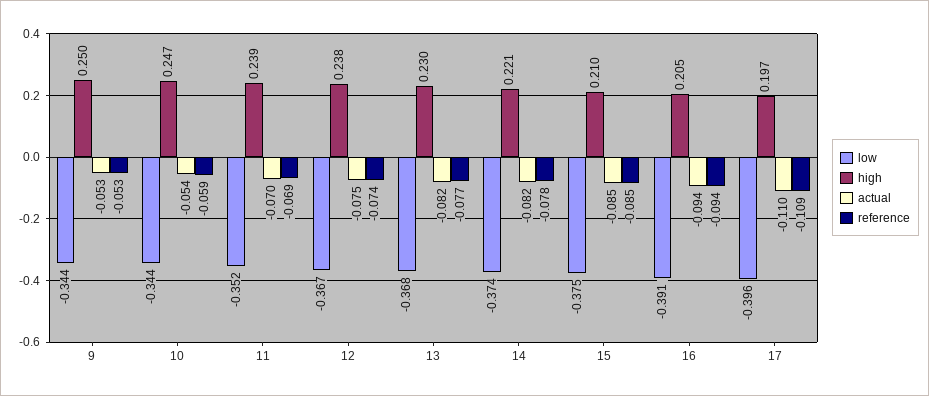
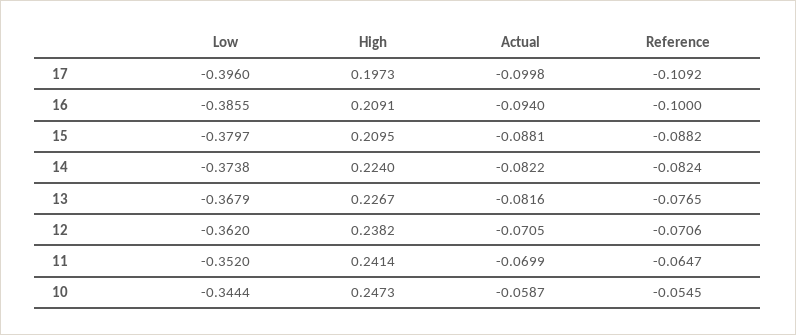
  {
    "low": {
-     "9": -0.344,
      "10": -0.3444,
      "11": -0.352,
-     "12": -0.367,
+     "12": -0.362,
      "13": -0.3679,
      "14": -0.3738,
-     "15": -0.375,
+     "15": -0.3797,
-     "16": -0.391,
+     "16": -0.3855,
      "17": -0.396
    },
    "high": {
-     "9": 0.25,
      "10": 0.2473,
-     "11": 0.239,
+     "11": 0.2414,
      "12": 0.2382,
-     "13": 0.23,
+     "13": 0.2267,
-     "14": 0.221,
+     "14": 0.224,
      "15": 0.2095,
-     "16": 0.205,
+     "16": 0.2091,
      "17": 0.1973
    },
    "actual": {
-     "9": -0.053,
-     "10": -0.054,
+     "10": -0.0587,
      "11": -0.0699,
-     "12": -0.075,
+     "12": -0.0705,
      "13": -0.0816,
      "14": -0.0822,
-     "15": -0.085,
+     "15": -0.0881,
      "16": -0.094,
-     "17": -0.11
+     "17": -0.0998
    },
    "reference": {
-     "9": -0.053,
-     "10": -0.059,
+     "10": -0.0545,
-     "11": -0.069,
+     "11": -0.0647,
-     "12": -0.074,
+     "12": -0.0706,
      "13": -0.0765,
-     "14": -0.078,
+     "14": -0.0824,
-     "15": -0.085,
+     "15": -0.0882,
-     "16": -0.094,
+     "16": -0.1,
      "17": -0.1092
    }
  }

